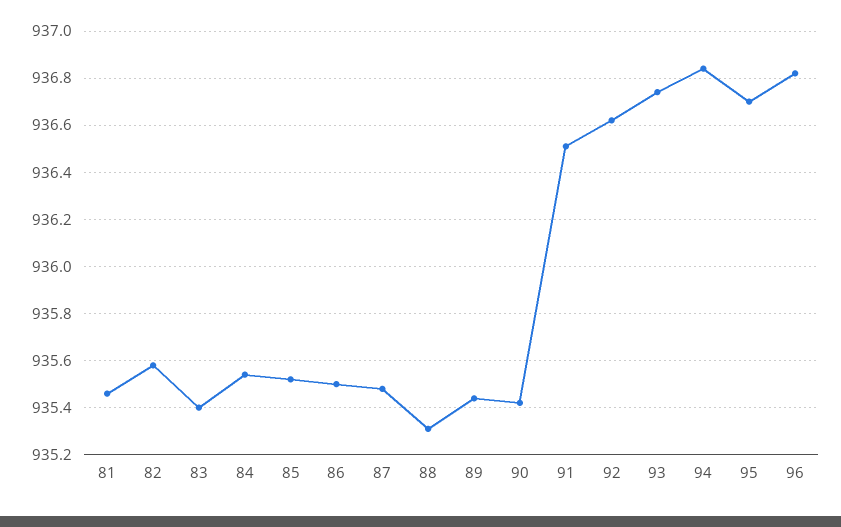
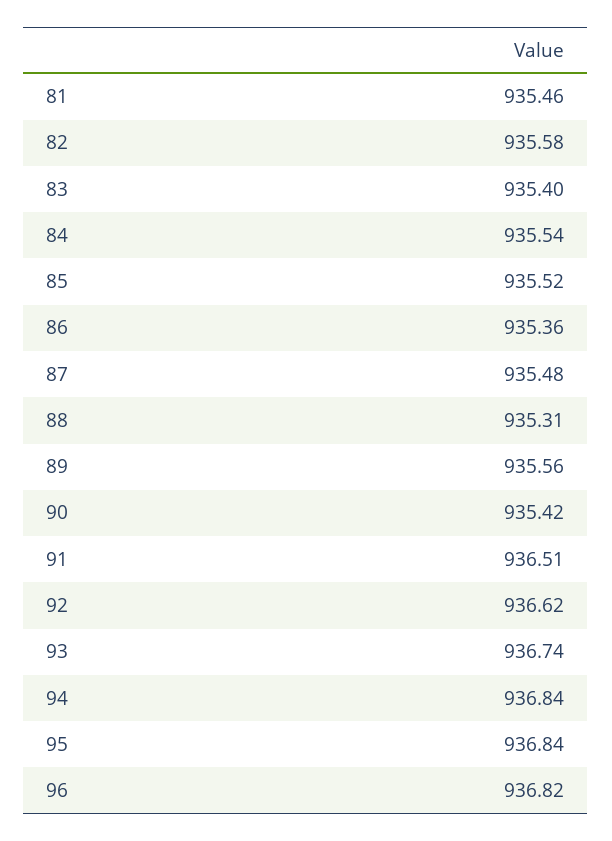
  {
    "81": 935.46,
    "82": 935.58,
    "83": 935.4,
    "84": 935.54,
    "85": 935.52,
-   "86": 935.5,
+   "86": 935.36,
    "87": 935.48,
    "88": 935.31,
-   "89": 935.45,
+   "89": 935.56,
    "90": 935.42,
    "91": 936.51,
    "92": 936.62,
    "93": 936.74,
    "94": 936.84,
-   "95": 936.7,
+   "95": 936.84,
    "96": 936.82
  }

